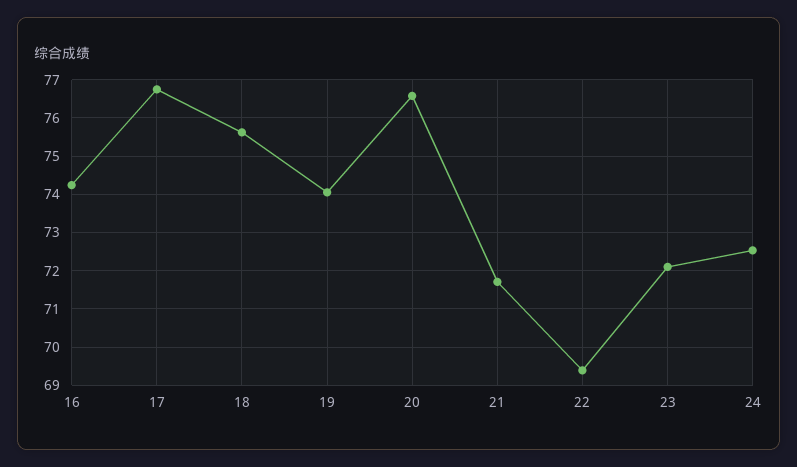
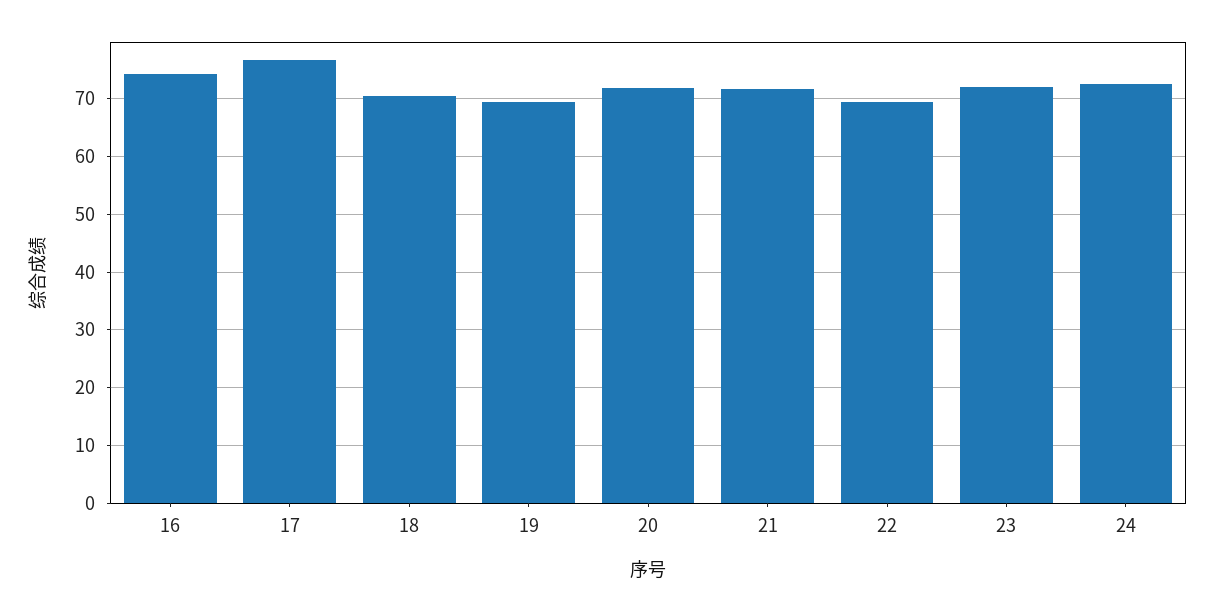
  {
    "16": 74.2,
    "17": 76.8,
-   "18": 75.6,
+   "18": 70,
-   "19": 74,
+   "19": 70,
-   "20": 76.6,
+   "20": 72,
    "21": 71.8,
    "22": 69.4,
    "23": 72.2,
    "24": 72.6
  }

